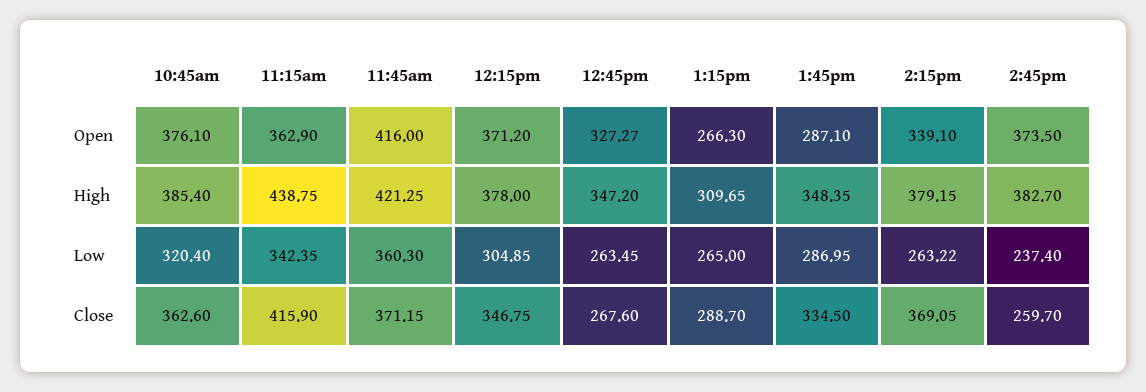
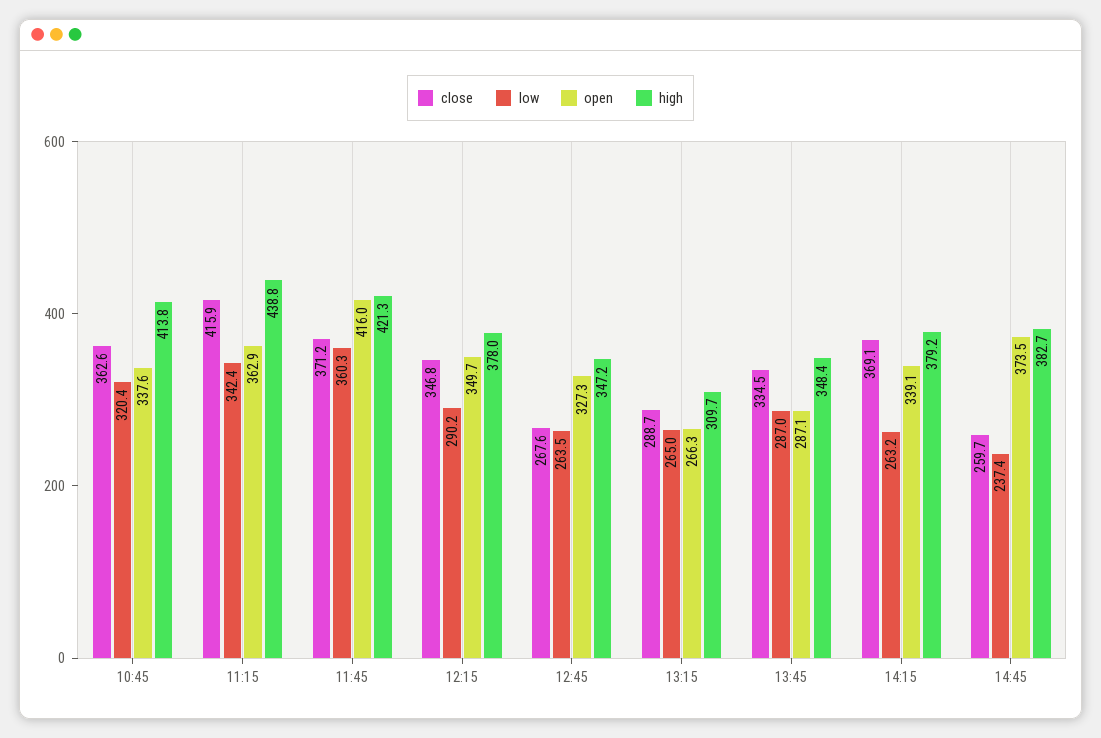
  {
    "Open": {
-     "10:45am": 376.1,
+     "10:45am": 337.6,
      "11:15am": 362.9,
      "11:45am": 416,
-     "12:15pm": 371.2,
+     "12:15pm": 349.7,
      "12:45pm": 327.27,
      "1:15pm": 266.3,
      "1:45pm": 287.1,
      "2:15pm": 339.1,
      "2:45pm": 373.5
    },
    "High": {
-     "10:45am": 385.4,
+     "10:45am": 413.8,
      "11:15am": 438.75,
      "11:45am": 421.25,
      "12:15pm": 378,
      "12:45pm": 347.2,
      "1:15pm": 309.65,
      "1:45pm": 348.35,
      "2:15pm": 379.15,
      "2:45pm": 382.7
    },
    "Low": {
      "10:45am": 320.4,
      "11:15am": 342.35,
      "11:45am": 360.3,
-     "12:15pm": 304.85,
+     "12:15pm": 290.2,
      "12:45pm": 263.45,
      "1:15pm": 265,
      "1:45pm": 286.95,
      "2:15pm": 263.22,
      "2:45pm": 237.4
    },
    "Close": {
      "10:45am": 362.6,
      "11:15am": 415.9,
      "11:45am": 371.15,
      "12:15pm": 346.75,
      "12:45pm": 267.6,
      "1:15pm": 288.7,
      "1:45pm": 334.5,
      "2:15pm": 369.05,
      "2:45pm": 259.7
    }
  }

